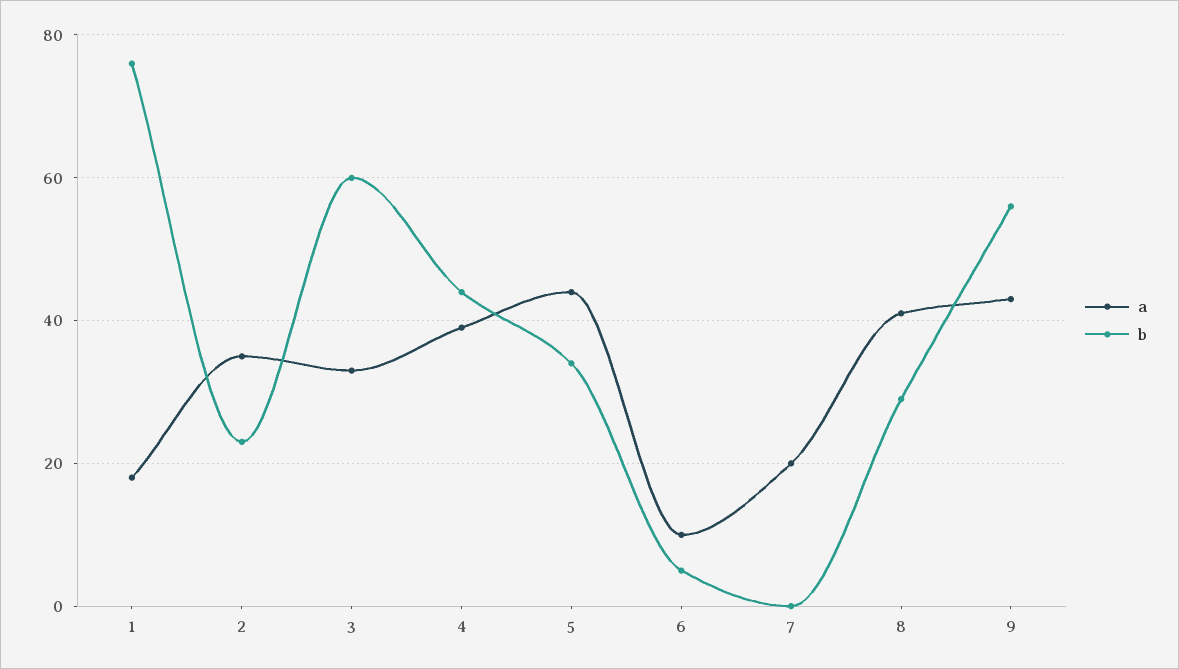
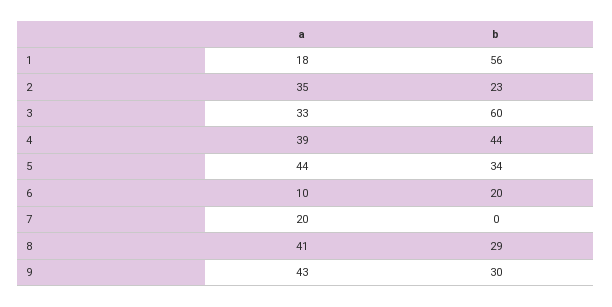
  {
    "a": {
      "1": 18,
      "2": 35,
      "3": 33,
      "4": 39,
      "5": 44,
      "6": 10,
      "7": 20,
      "8": 41,
      "9": 43
    },
    "b": {
-     "1": 75,
+     "1": 56,
      "2": 23,
      "3": 60,
      "4": 44,
      "5": 34,
-     "6": 5,
+     "6": 20,
      "7": 0,
      "8": 29,
-     "9": 55
+     "9": 30
    }
  }

